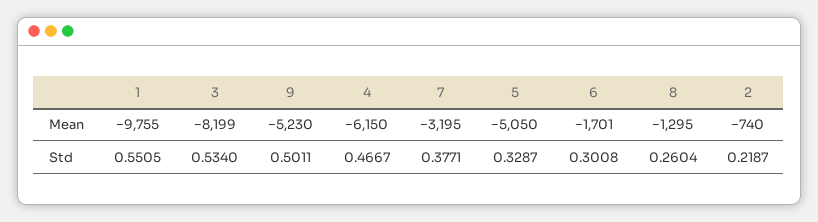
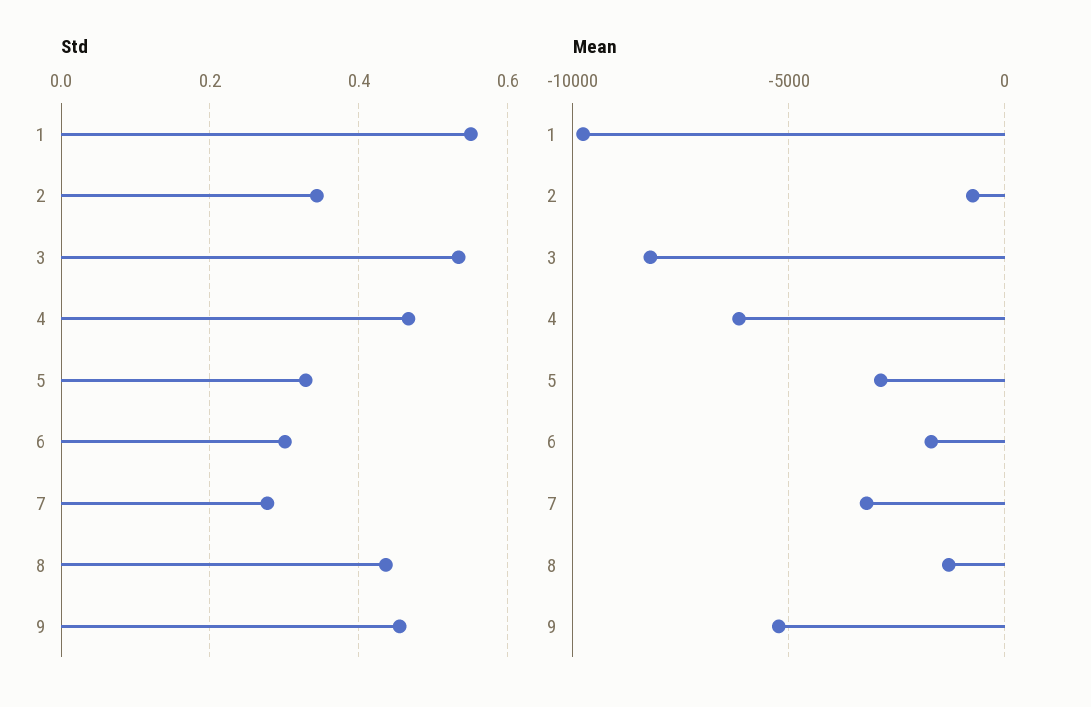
  {
    "Mean": {
      "1": -9755,
      "3": -8199,
      "9": -5230,
      "4": -6150,
      "7": -3195,
-     "5": -5050,
+     "5": -3000,
      "6": -1701,
      "8": -1295,
      "2": -740
    },
    "Std": {
      "1": 0.5505,
      "3": 0.534,
-     "9": 0.5011,
+     "9": 0.46,
      "4": 0.4667,
-     "7": 0.3771,
+     "7": 0.28,
      "5": 0.3287,
      "6": 0.3008,
-     "8": 0.2604,
+     "8": 0.44,
-     "2": 0.2187
+     "2": 0.34
    }
  }

